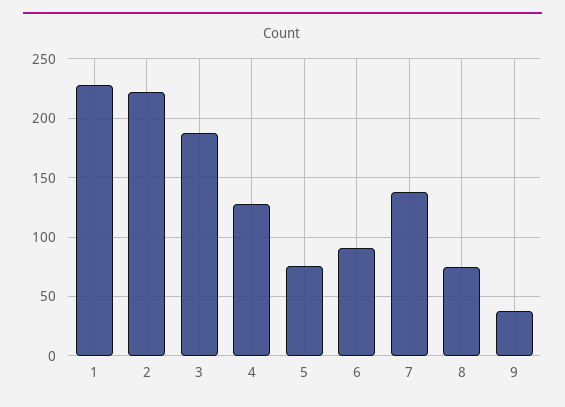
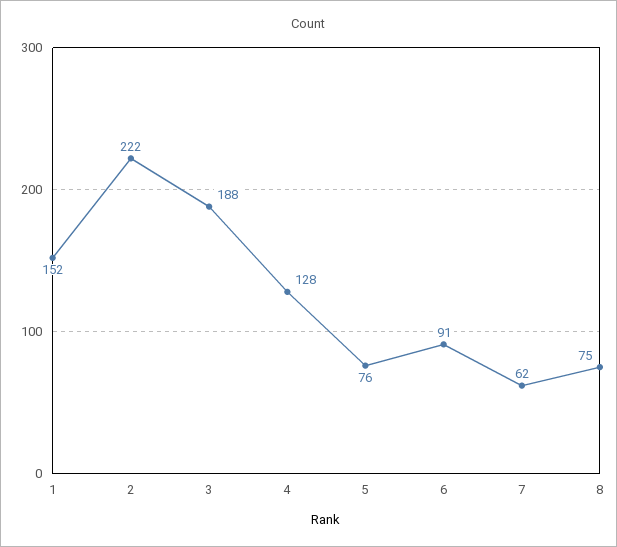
  {
-   "1": 230,
+   "1": 152,
    "2": 222,
    "3": 188,
    "4": 128,
    "5": 76,
    "6": 91,
-   "7": 140,
+   "7": 62,
-   "8": 75,
+   "8": 75
-   "9": 40
  }

